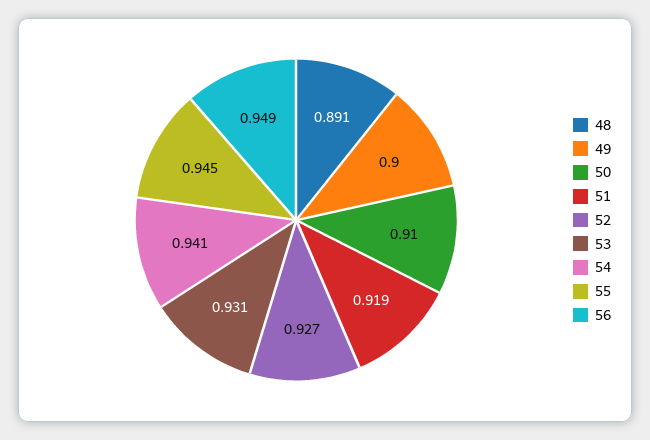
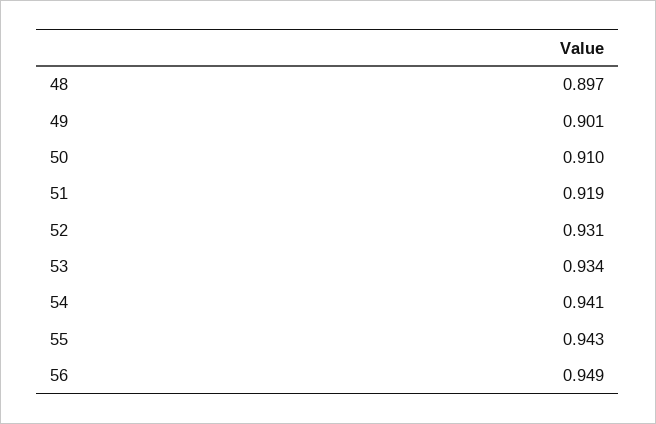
  {
-   "48": 0.891,
+   "48": 0.897,
-   "49": 0.9,
+   "49": 0.901,
    "50": 0.91,
    "51": 0.919,
-   "52": 0.927,
+   "52": 0.931,
-   "53": 0.931,
+   "53": 0.934,
    "54": 0.941,
-   "55": 0.945,
+   "55": 0.943,
    "56": 0.949
  }

